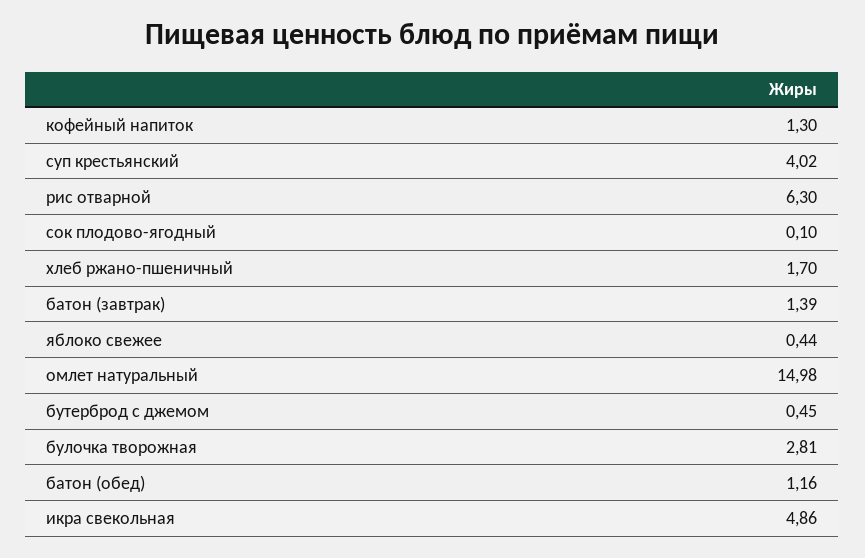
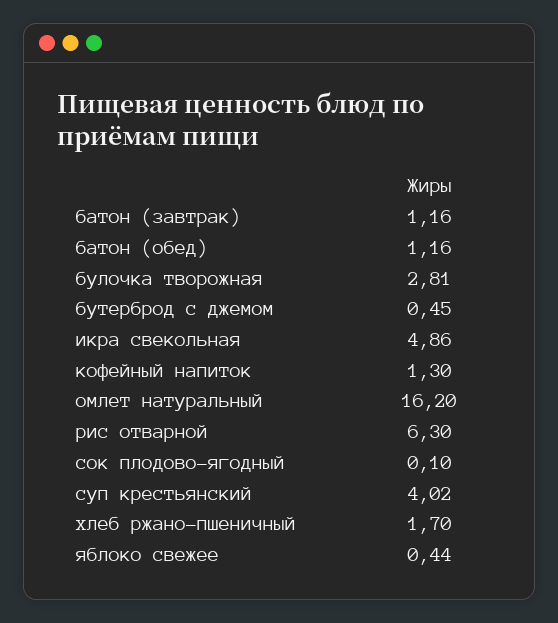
  {
    "кофейный напиток": 1.3,
    "суп крестьянский": 4.02,
    "рис отварной": 6.3,
    "сок плодово-ягодный": 0.1,
    "хлеб ржано-пшеничный": 1.7,
-   "батон (завтрак)": 1.39,
+   "батон (завтрак)": 1.16,
    "яблоко свежее": 0.44,
-   "омлет натуральный": 14.98,
+   "омлет натуральный": 16.2,
    "бутерброд с джемом": 0.45,
    "булочка творожная": 2.81,
    "батон (обед)": 1.16,
    "икра свекольная": 4.86
  }

